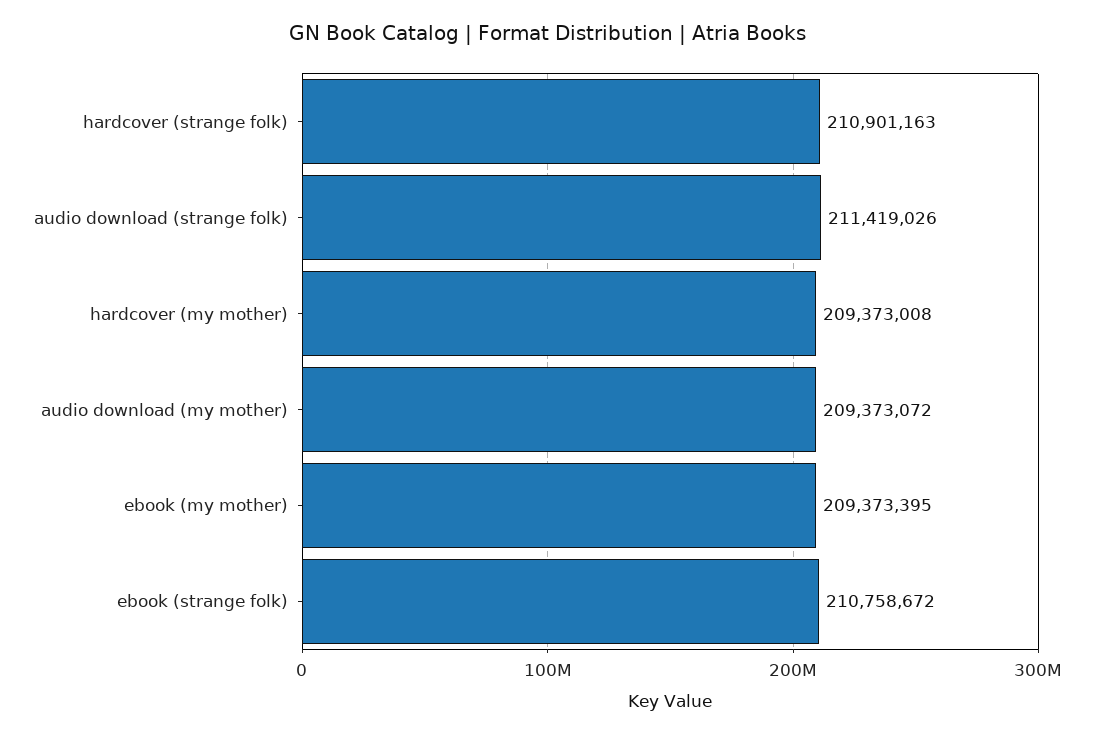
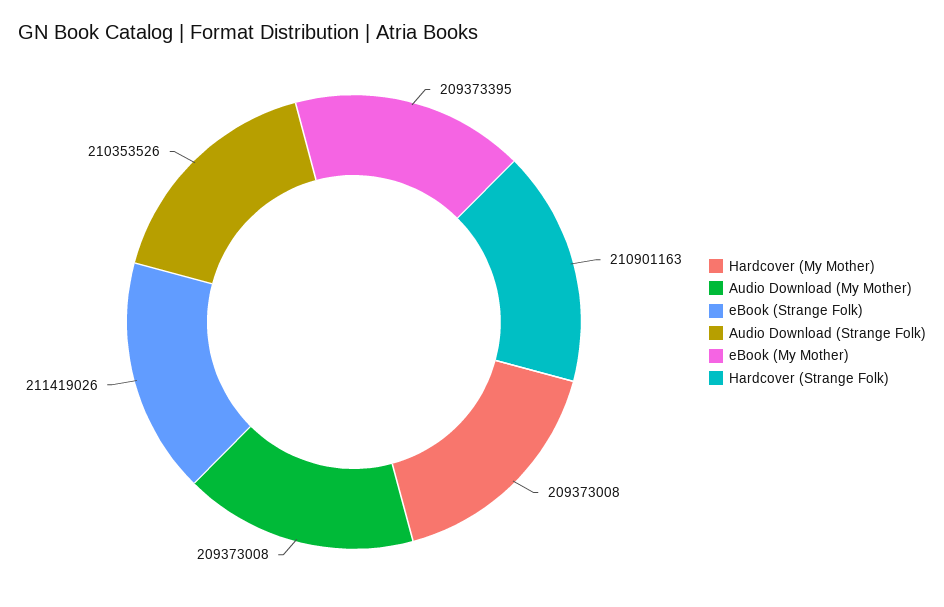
  {
    "hardcover (strange folk)": 210901163,
-   "audio download (strange folk)": 211419026,
+   "audio download (strange folk)": 210353526,
    "hardcover (my mother)": 209373008,
-   "audio download (my mother)": 209373072,
+   "audio download (my mother)": 209373008,
    "ebook (my mother)": 209373395,
-   "ebook (strange folk)": 210758672
+   "ebook (strange folk)": 211419026
  }

